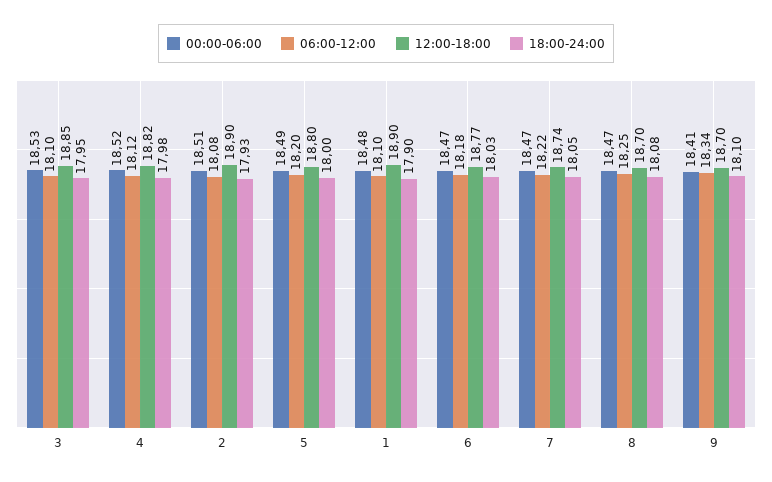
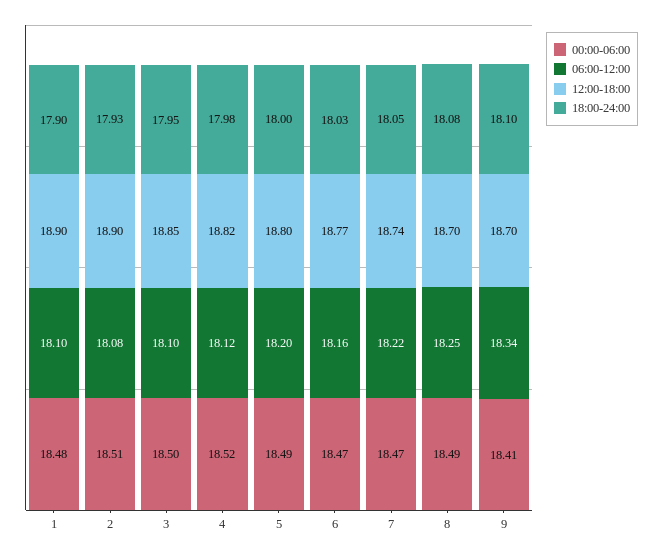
  {
    "00:00-06:00": {
-     "3": 18.53,
+     "3": 18.5,
      "4": 18.52,
      "2": 18.51,
      "5": 18.49,
      "1": 18.48,
      "6": 18.47,
      "7": 18.47,
-     "8": 18.47,
+     "8": 18.49,
      "9": 18.41
    },
    "06:00-12:00": {
      "3": 18.1,
      "4": 18.12,
      "2": 18.08,
      "5": 18.2,
      "1": 18.1,
-     "6": 18.18,
+     "6": 18.16,
      "7": 18.22,
      "8": 18.25,
      "9": 18.34
    },
    "12:00-18:00": {
      "3": 18.85,
      "4": 18.82,
      "2": 18.9,
      "5": 18.8,
      "1": 18.9,
      "6": 18.77,
      "7": 18.74,
      "8": 18.7,
      "9": 18.7
    },
    "18:00-24:00": {
      "3": 17.95,
      "4": 17.98,
      "2": 17.93,
      "5": 18,
      "1": 17.9,
      "6": 18.03,
      "7": 18.05,
      "8": 18.08,
      "9": 18.1
    }
  }

